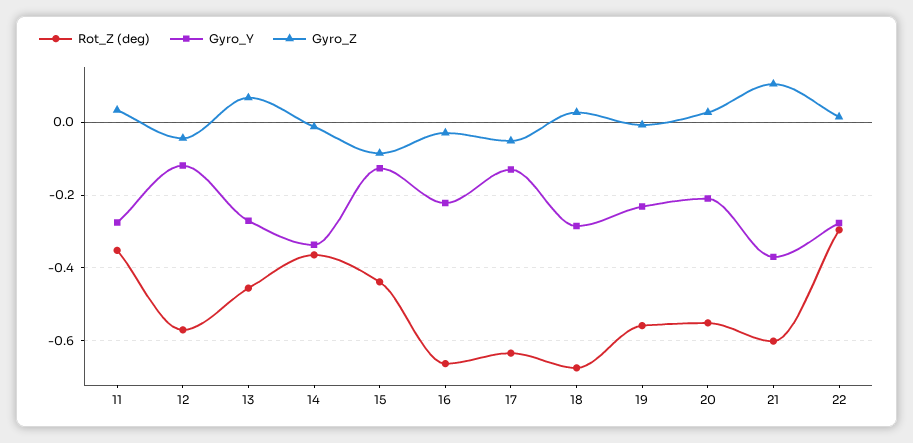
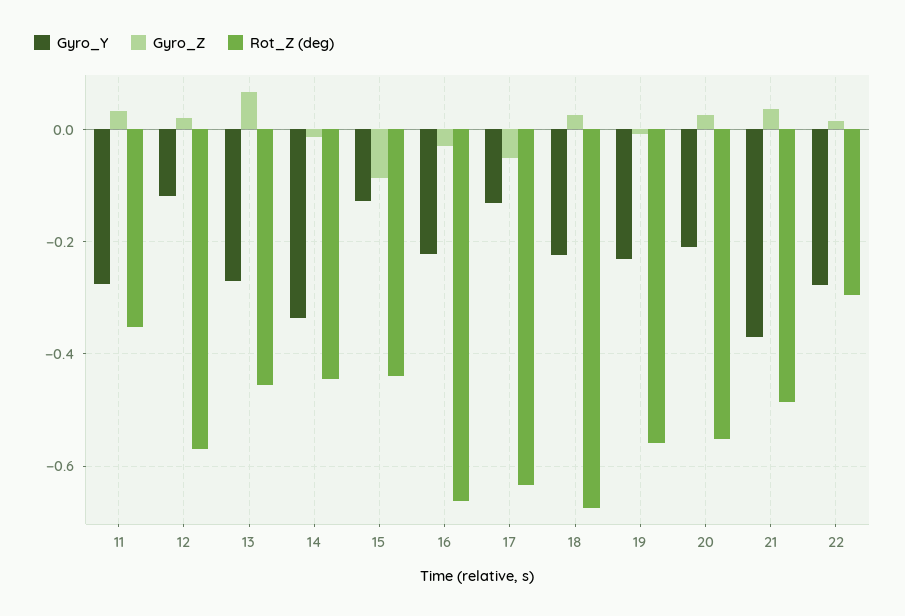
  {
    "Rot_Z (deg)": {
      "11": -0.36,
      "12": -0.56,
      "13": -0.46,
-     "14": -0.36,
+     "14": -0.44,
      "15": -0.44,
      "16": -0.66,
      "17": -0.64,
      "18": -0.68,
      "19": -0.56,
      "20": -0.56,
-     "21": -0.6,
+     "21": -0.48,
      "22": -0.3
    },
    "Gyro_Y": {
      "11": -0.28,
      "12": -0.12,
      "13": -0.28,
      "14": -0.34,
      "15": -0.12,
      "16": -0.22,
      "17": -0.14,
-     "18": -0.28,
+     "18": -0.22,
      "19": -0.24,
      "20": -0.2,
      "21": -0.36,
      "22": -0.28
    },
    "Gyro_Z": {
      "11": 0.04,
-     "12": -0.04,
+     "12": 0.02,
      "13": 0.06,
      "14": -0.02,
      "15": -0.08,
      "16": -0.02,
      "17": -0.06,
      "18": 0.02,
      "19": 0,
      "20": 0.02,
-     "21": 0.1,
+     "21": 0.04,
      "22": 0.02
    }
  }

